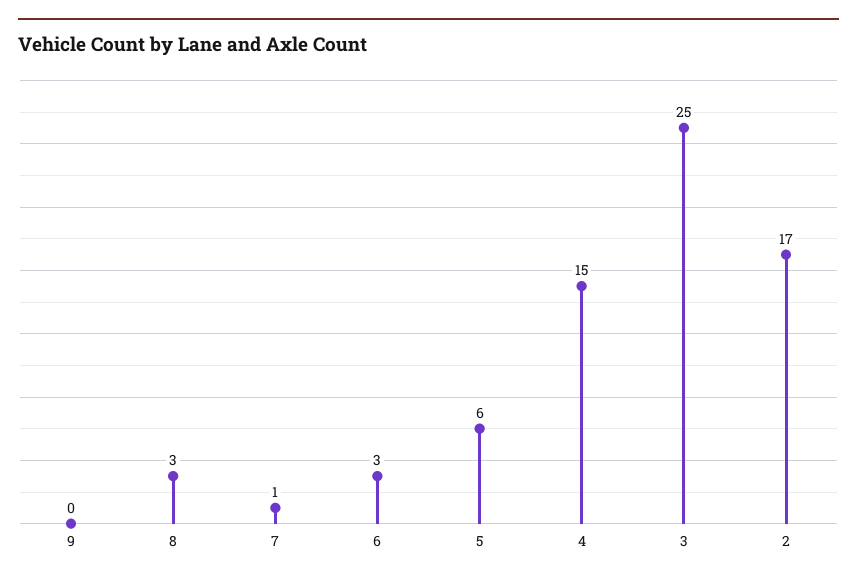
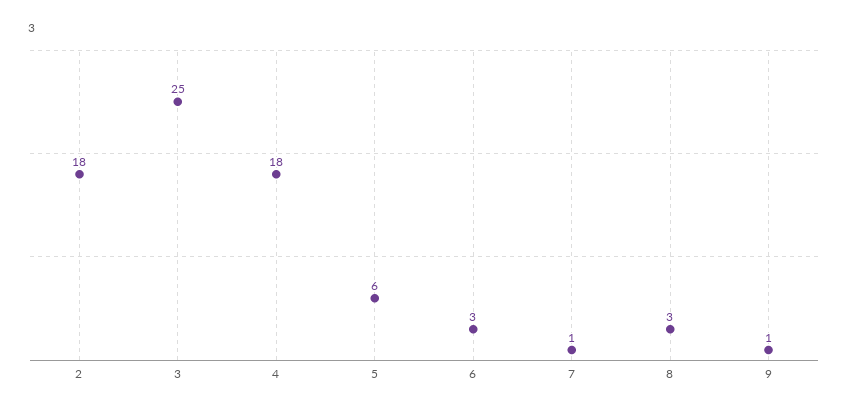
  {
-   "9": 0,
+   "9": 1,
    "8": 3,
    "7": 1,
    "6": 3,
    "5": 6,
-   "4": 15,
+   "4": 18,
    "3": 25,
-   "2": 17
+   "2": 18
  }

